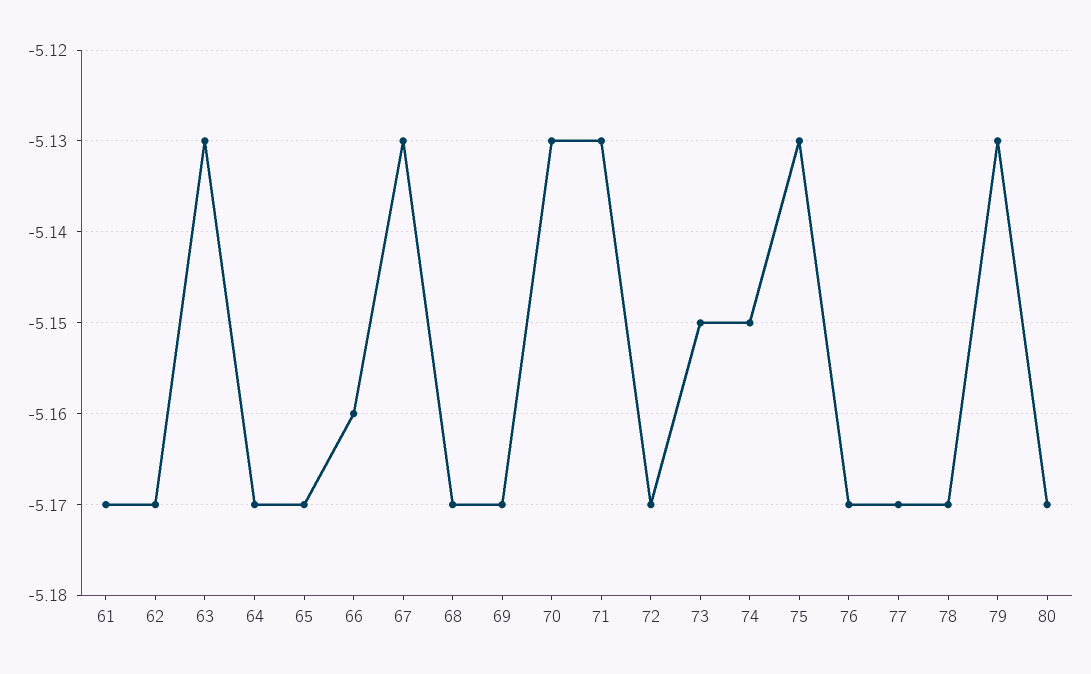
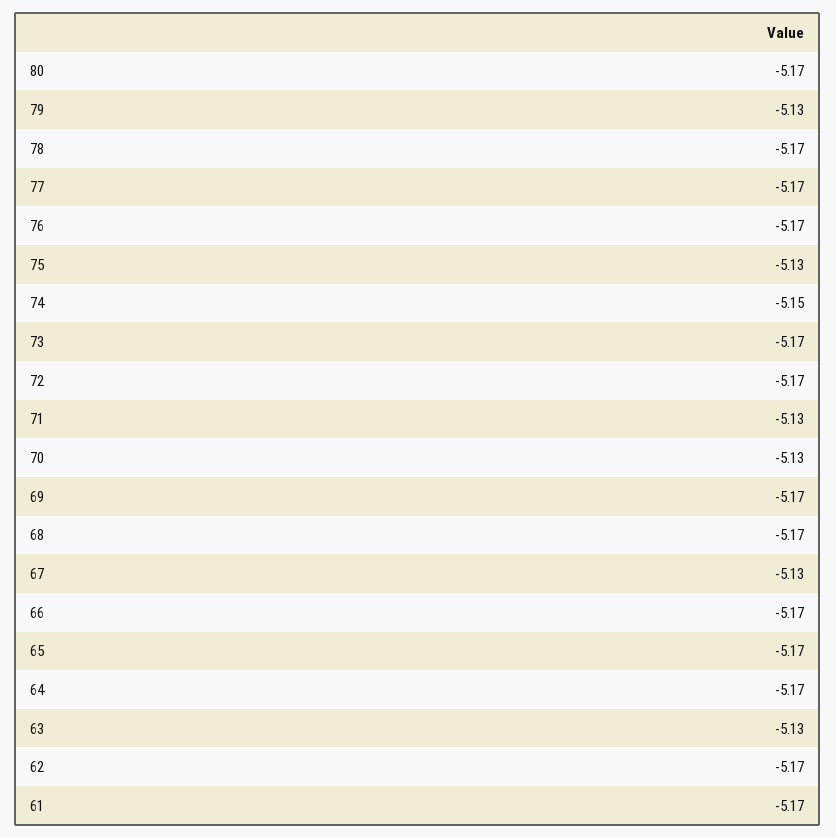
  {
    "61": -5.17,
    "62": -5.17,
    "63": -5.13,
    "64": -5.17,
    "65": -5.17,
-   "66": -5.16,
+   "66": -5.17,
    "67": -5.13,
    "68": -5.17,
    "69": -5.17,
    "70": -5.13,
    "71": -5.13,
    "72": -5.17,
-   "73": -5.15,
+   "73": -5.17,
    "74": -5.15,
    "75": -5.13,
    "76": -5.17,
    "77": -5.17,
    "78": -5.17,
    "79": -5.13,
    "80": -5.17
  }

